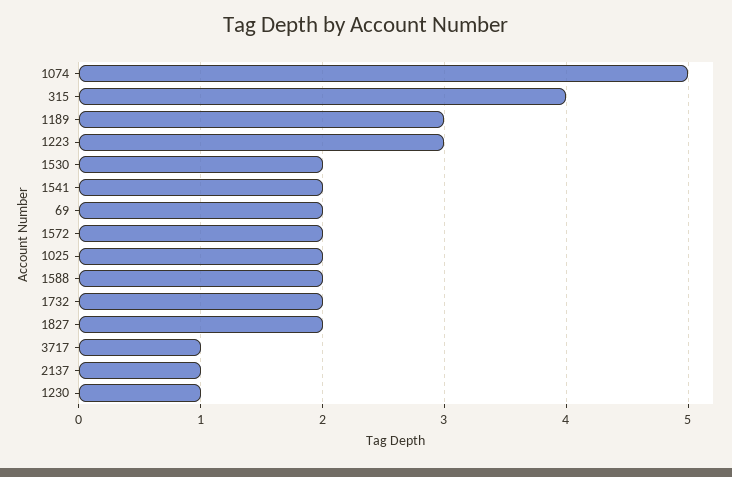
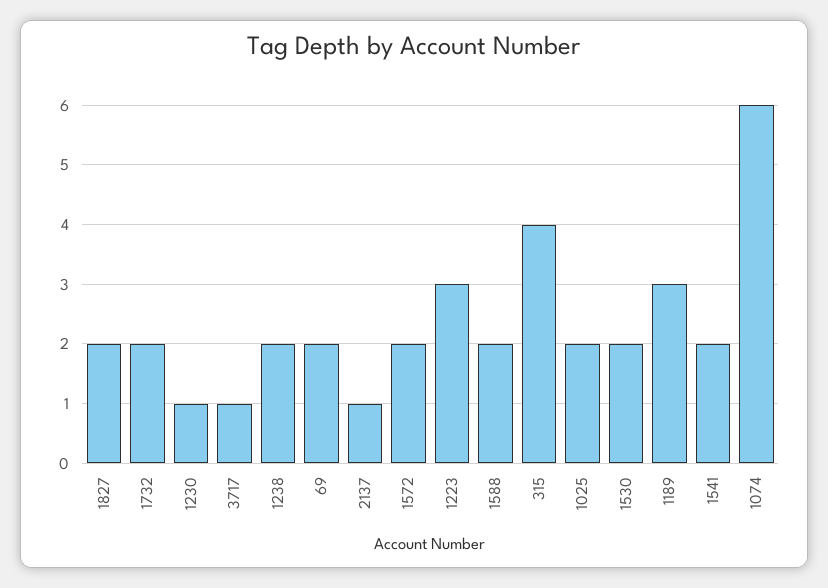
  {
-   "1074": 5,
+   "1074": 6,
    "315": 4,
    "1189": 3,
    "1223": 3,
    "1530": 2,
    "1541": 2,
    "69": 2,
    "1572": 2,
    "1025": 2,
    "1588": 2,
    "1732": 2,
    "1827": 2,
    "3717": 1,
    "2137": 1,
-   "1230": 1
+   "1230": 1,
+   "1238": 2
  }

